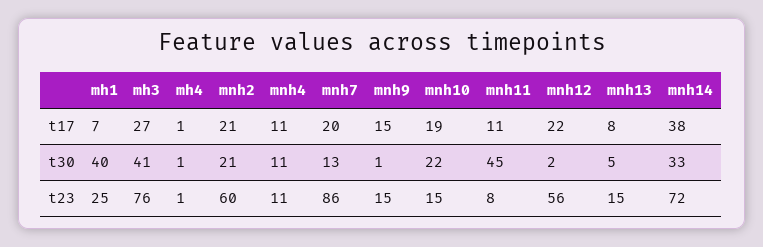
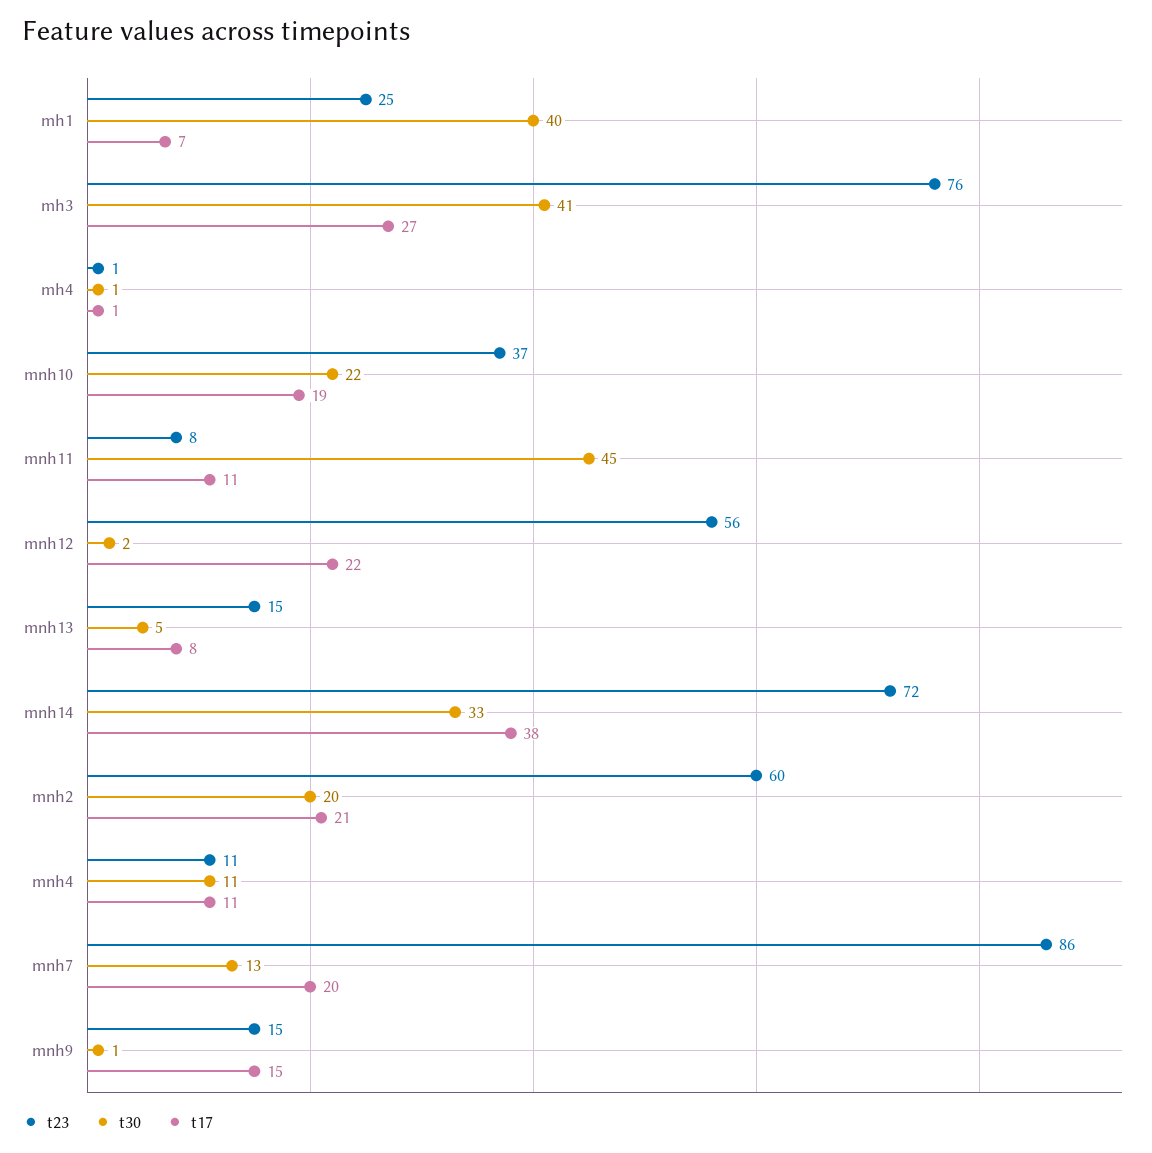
  {
    "t17": {
      "mh1": 7,
      "mh3": 27,
      "mh4": 1,
      "mnh2": 21,
      "mnh4": 11,
      "mnh7": 20,
      "mnh9": 15,
      "mnh10": 19,
      "mnh11": 11,
      "mnh12": 22,
      "mnh13": 8,
      "mnh14": 38
    },
    "t30": {
      "mh1": 40,
      "mh3": 41,
      "mh4": 1,
-     "mnh2": 21,
+     "mnh2": 20,
      "mnh4": 11,
      "mnh7": 13,
      "mnh9": 1,
      "mnh10": 22,
      "mnh11": 45,
      "mnh12": 2,
      "mnh13": 5,
      "mnh14": 33
    },
    "t23": {
      "mh1": 25,
      "mh3": 76,
      "mh4": 1,
      "mnh2": 60,
      "mnh4": 11,
      "mnh7": 86,
      "mnh9": 15,
-     "mnh10": 15,
+     "mnh10": 37,
      "mnh11": 8,
      "mnh12": 56,
      "mnh13": 15,
      "mnh14": 72
    }
  }

